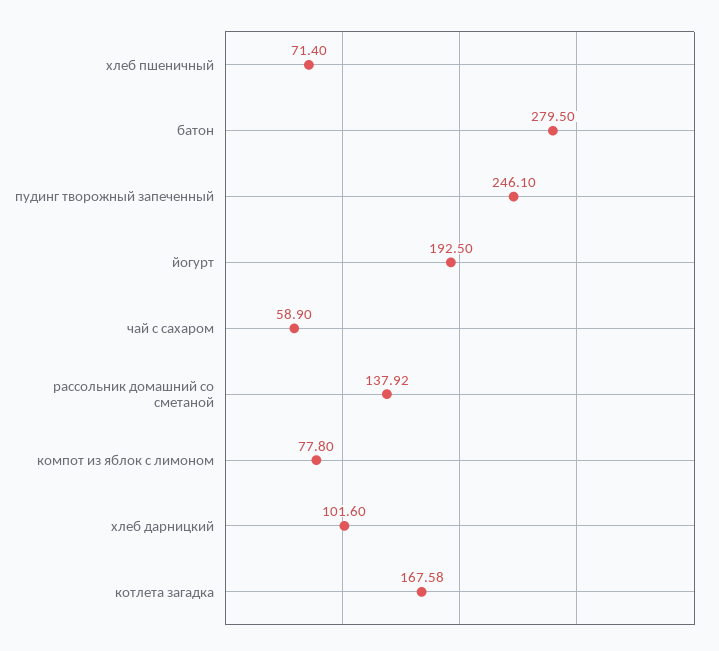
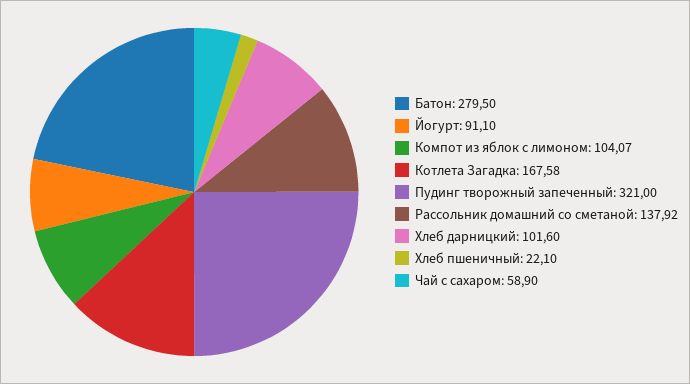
  {
-   "хлеб пшеничный": 71.4,
+   "хлеб пшеничный": 22.1,
    "батон": 279.5,
-   "пудинг творожный запеченный": 246.1,
+   "пудинг творожный запеченный": 321,
-   "йогурт": 192.5,
+   "йогурт": 91.1,
    "чай с сахаром": 58.9,
    "рассольник домашний со сметаной": 137.92,
-   "компот из яблок с лимоном": 77.8,
+   "компот из яблок с лимоном": 104.07,
    "хлеб дарницкий": 101.6,
    "котлета загадка": 167.58
  }

